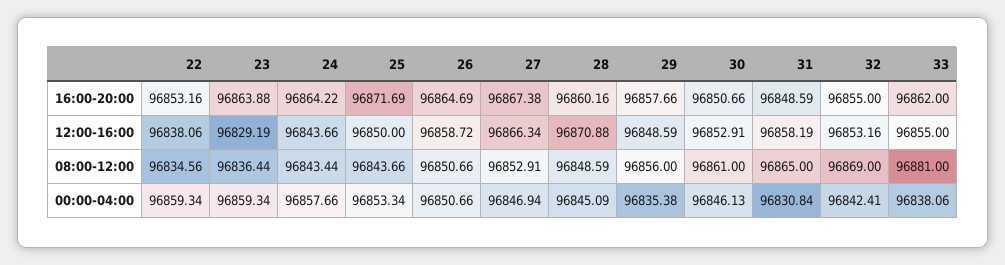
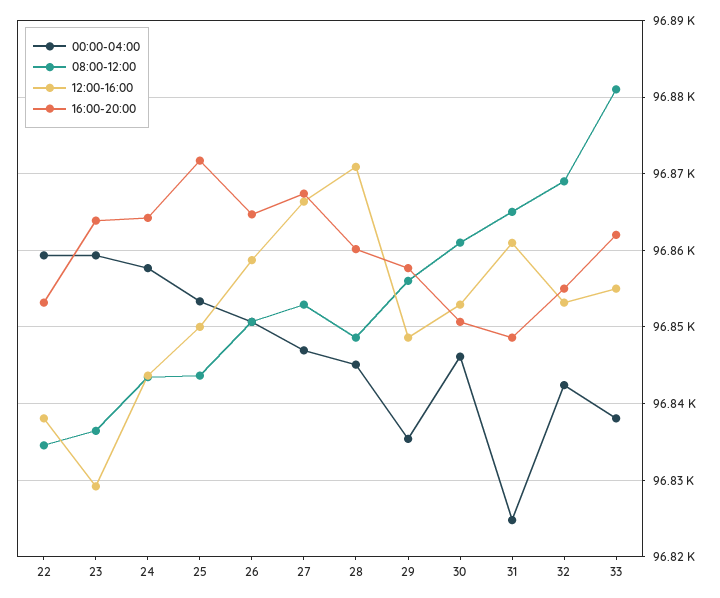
  {
    "16:00-20:00": {
      "22": 96853.16,
      "23": 96863.88,
      "24": 96864.22,
      "25": 96871.69,
      "26": 96864.69,
      "27": 96867.38,
      "28": 96860.16,
      "29": 96857.66,
      "30": 96850.66,
      "31": 96848.59,
      "32": 96855,
      "33": 96862
    },
    "12:00-16:00": {
      "22": 96838.06,
      "23": 96829.19,
      "24": 96843.66,
      "25": 96850,
      "26": 96858.72,
      "27": 96866.34,
      "28": 96870.88,
      "29": 96848.59,
      "30": 96852.91,
-     "31": 96858.19,
+     "31": 96861,
      "32": 96853.16,
      "33": 96855
    },
    "08:00-12:00": {
      "22": 96834.56,
      "23": 96836.44,
      "24": 96843.44,
      "25": 96843.66,
      "26": 96850.66,
      "27": 96852.91,
      "28": 96848.59,
      "29": 96856,
      "30": 96861,
      "31": 96865,
      "32": 96869,
      "33": 96881
    },
    "00:00-04:00": {
      "22": 96859.34,
      "23": 96859.34,
      "24": 96857.66,
      "25": 96853.34,
      "26": 96850.66,
      "27": 96846.94,
      "28": 96845.09,
      "29": 96835.38,
      "30": 96846.13,
-     "31": 96830.84,
+     "31": 96825,
      "32": 96842.41,
      "33": 96838.06
    }
  }

